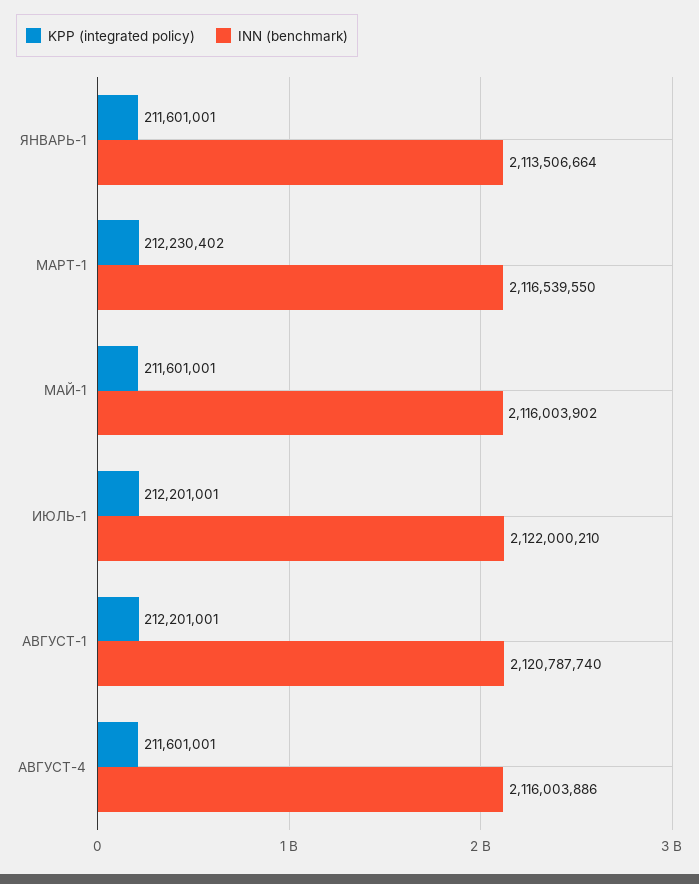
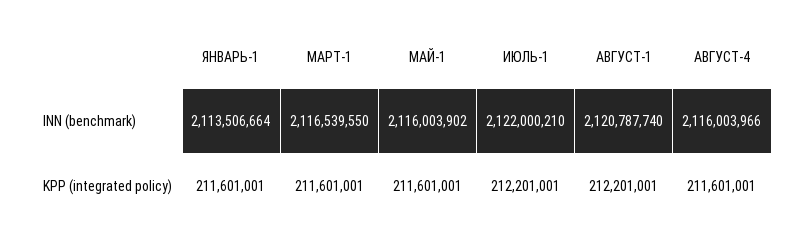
  {
    "KPP (integrated policy)": {
      "ЯНВАРЬ-1": 211601001,
-     "МАРТ-1": 212230402,
+     "МАРТ-1": 211601001,
      "МАЙ-1": 211601001,
      "ИЮЛЬ-1": 212201001,
      "АВГУСТ-1": 212201001,
      "АВГУСТ-4": 211601001
    },
    "INN (benchmark)": {
      "ЯНВАРЬ-1": 2113506664,
      "МАРТ-1": 2116539550,
      "МАЙ-1": 2116003902,
      "ИЮЛЬ-1": 2122000210,
      "АВГУСТ-1": 2120787740,
-     "АВГУСТ-4": 2116003886
+     "АВГУСТ-4": 2116003966
    }
  }

